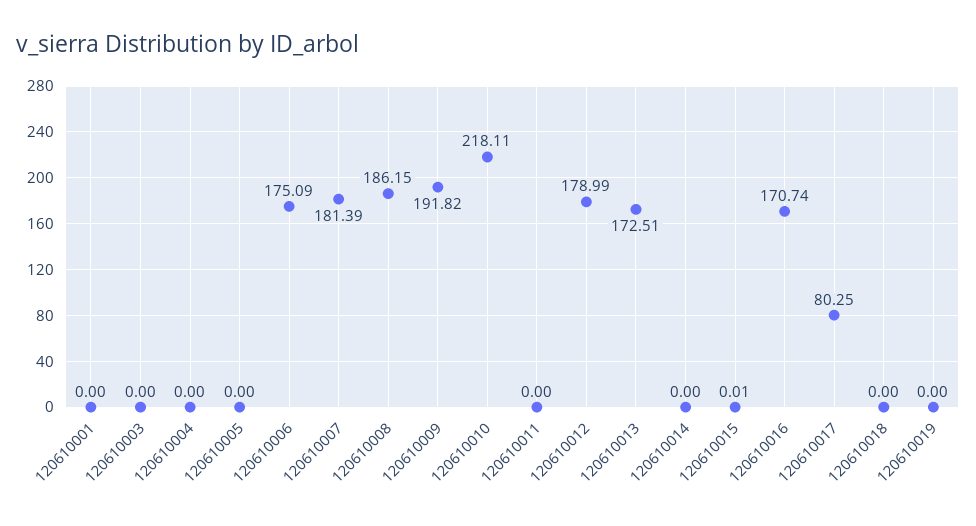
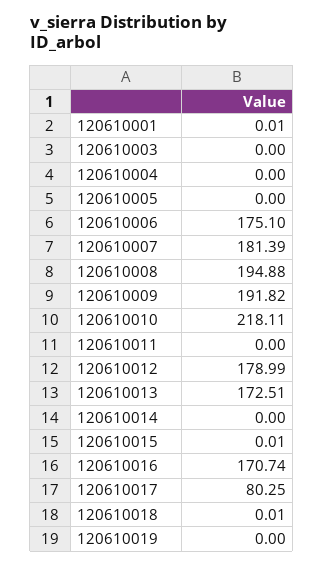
  {
-   "120610001": 0,
+   "120610001": 0.01,
    "120610003": 0,
    "120610004": 0,
    "120610005": 0,
-   "120610006": 175.09,
+   "120610006": 175.1,
    "120610007": 181.39,
-   "120610008": 186.15,
+   "120610008": 194.88,
    "120610009": 191.82,
    "120610010": 218.11,
    "120610011": 0,
    "120610012": 178.99,
    "120610013": 172.51,
    "120610014": 0,
    "120610015": 0.01,
    "120610016": 170.74,
    "120610017": 80.25,
-   "120610018": 0,
+   "120610018": 0.01,
    "120610019": 0
  }

